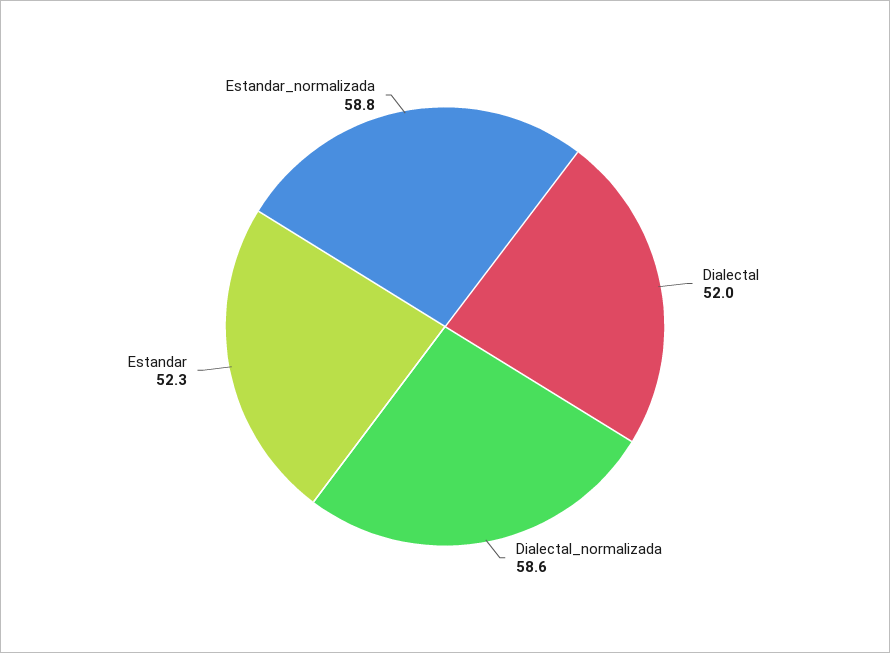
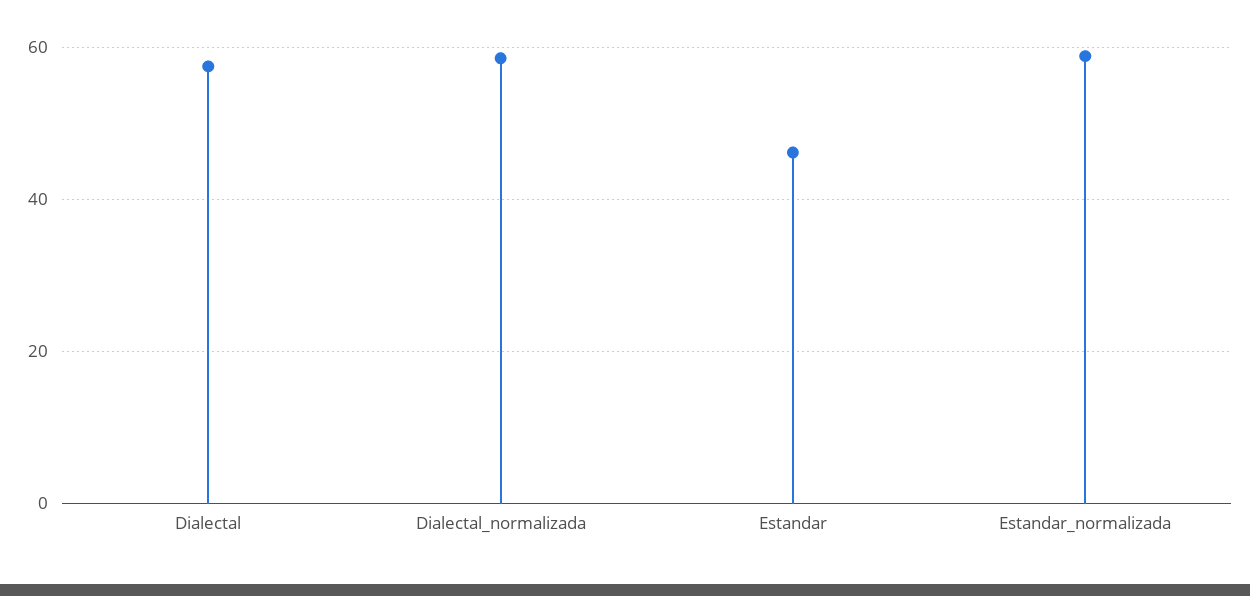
  {
-   "Dialectal": 52,
+   "Dialectal": 58,
    "Dialectal_normalizada": 58.6,
-   "Estandar": 52.3,
+   "Estandar": 46,
    "Estandar_normalizada": 58.8
  }

